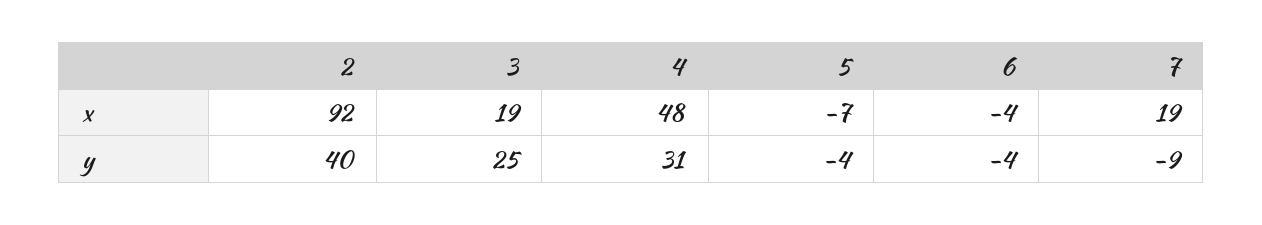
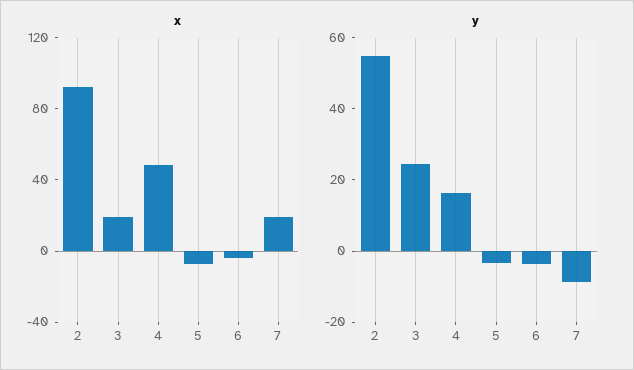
  {
    "x": {
      "2": 92,
      "3": 19,
      "4": 48,
      "5": -7,
      "6": -4,
      "7": 19
    },
    "y": {
-     "2": 40,
+     "2": 55,
      "3": 25,
-     "4": 31,
+     "4": 15,
      "5": -4,
      "6": -4,
      "7": -9
    }
  }

